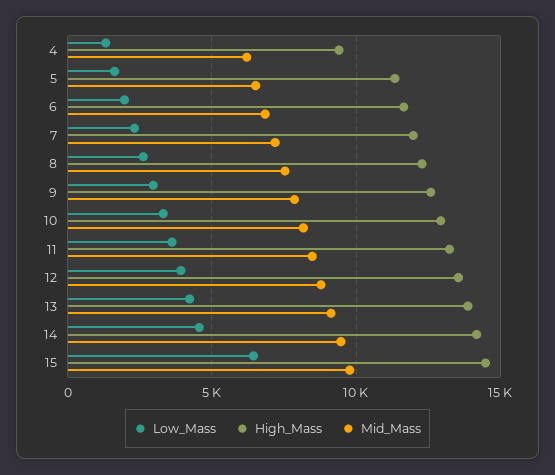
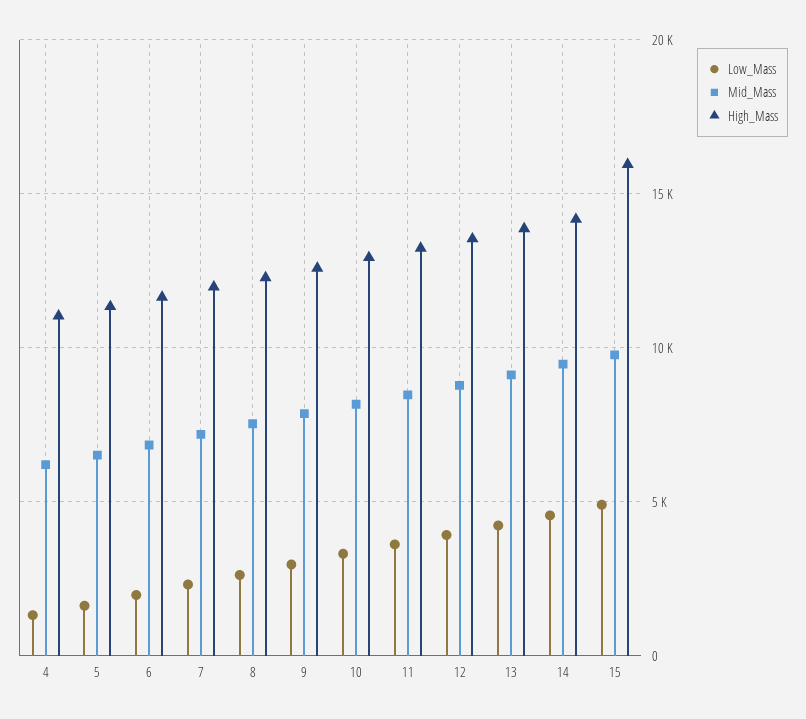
  {
    "Low_Mass": {
      "4": 1500,
      "5": 1500,
      "6": 2000,
      "7": 2500,
      "8": 2500,
      "9": 3000,
      "10": 3500,
      "11": 3500,
      "12": 4000,
      "13": 4000,
      "14": 4500,
-     "15": 6500
+     "15": 5000
    },
    "High_Mass": {
-     "4": 9500,
+     "4": 11000,
      "5": 11500,
      "6": 11500,
      "7": 12000,
      "8": 12500,
      "9": 12500,
      "10": 13000,
      "11": 13000,
      "12": 13500,
      "13": 14000,
      "14": 14000,
-     "15": 14500
+     "15": 16000
    },
    "Mid_Mass": {
      "4": 6000,
      "5": 6500,
      "6": 7000,
      "7": 7000,
      "8": 7500,
      "9": 8000,
      "10": 8000,
      "11": 8500,
      "12": 9000,
      "13": 9000,
      "14": 9500,
      "15": 10000
    }
  }

